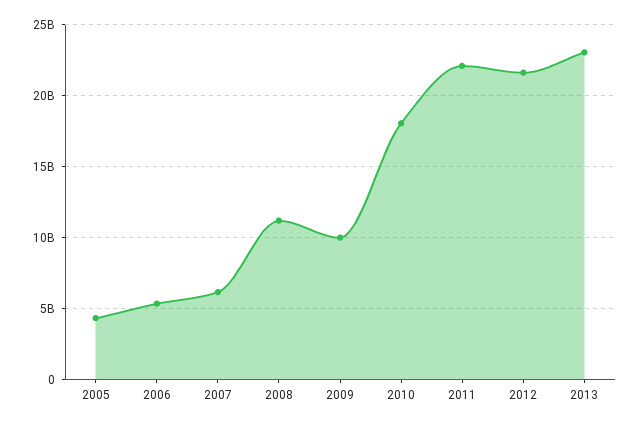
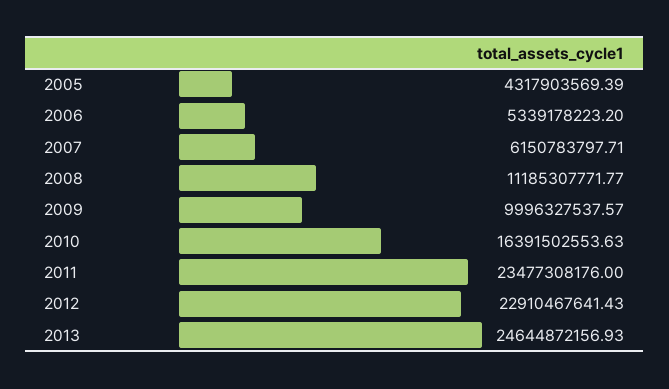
  {
    "2005": 4317903569.39,
    "2006": 5339178223.2,
    "2007": 6150783797.71,
    "2008": 11185307771.77,
    "2009": 9996327537.57,
-   "2010": 18000000000,
+   "2010": 16391502553.63,
-   "2011": 22000000000,
+   "2011": 23477308176,
-   "2012": 21500000000,
+   "2012": 22910467641.43,
-   "2013": 23000000000
+   "2013": 24644872156.93
  }

